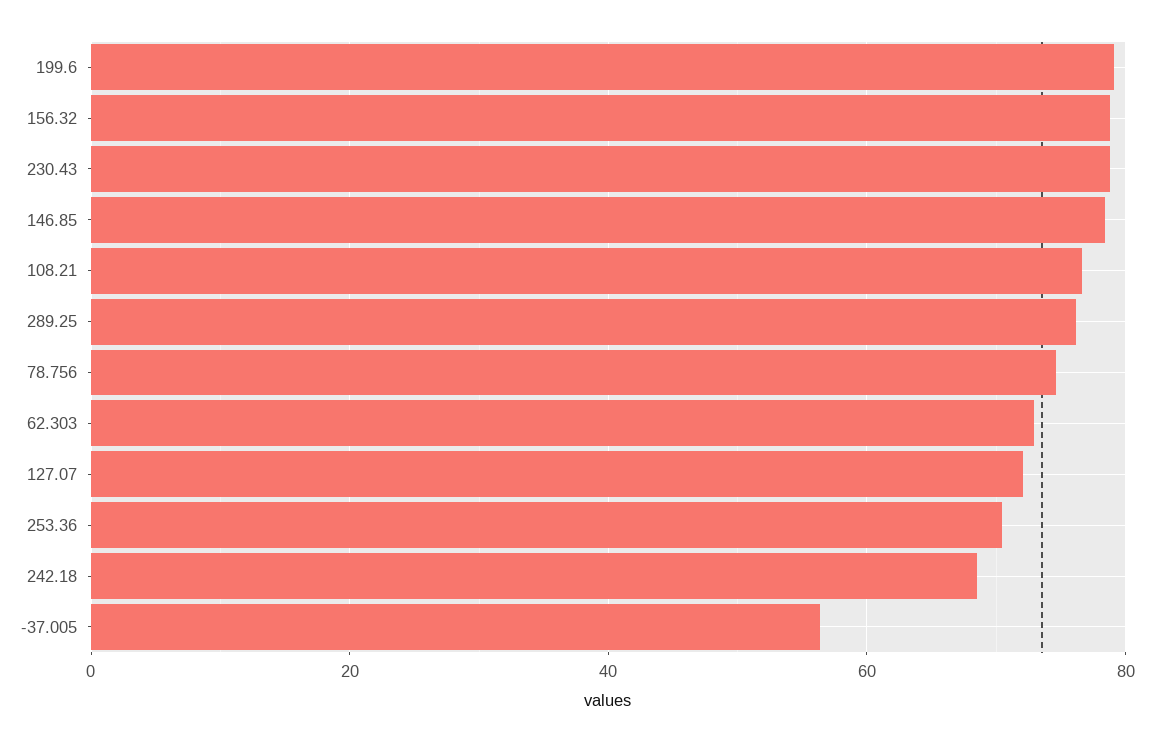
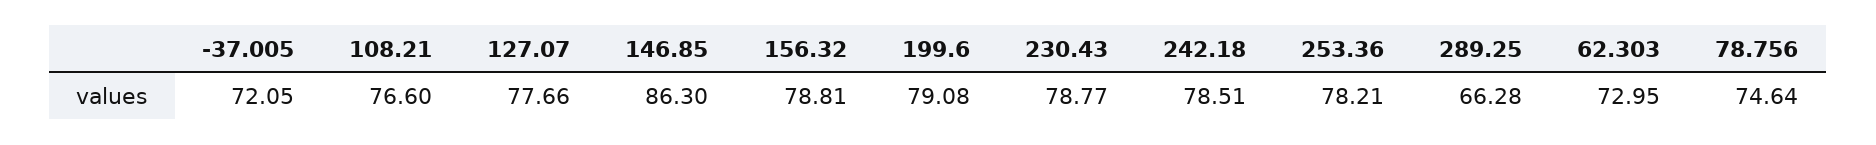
  {
    "199.6": 79.08,
    "156.32": 78.81,
    "230.43": 78.77,
-   "146.85": 78,
+   "146.85": 86.3,
    "108.21": 76.6,
-   "289.25": 76,
+   "289.25": 66.28,
    "78.756": 74.64,
    "62.303": 72.95,
-   "127.07": 72,
+   "127.07": 77.66,
-   "253.36": 70,
+   "253.36": 78.21,
-   "242.18": 68,
+   "242.18": 78.51,
-   "-37.005": 56
+   "-37.005": 72.05
  }

